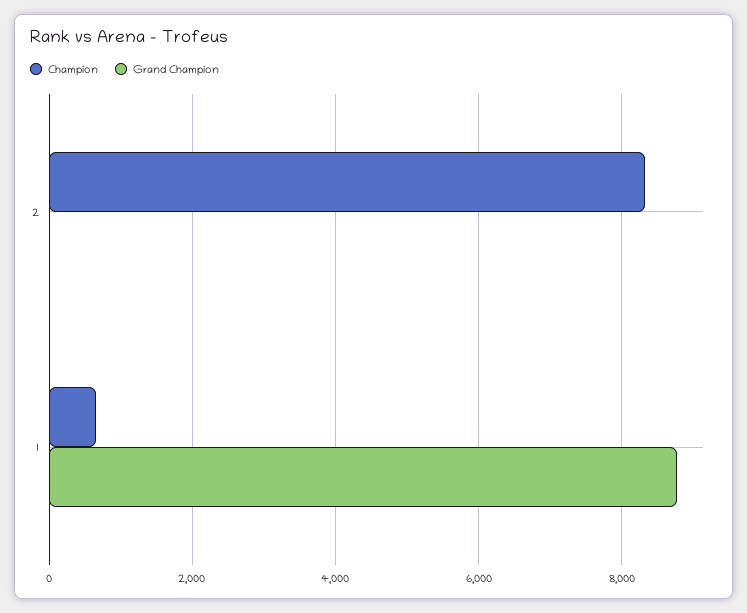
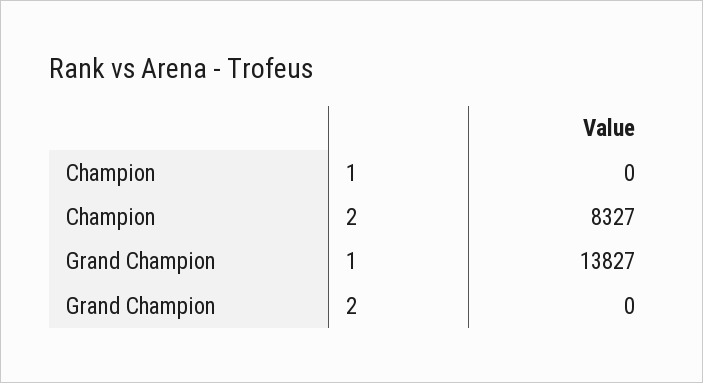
  {
    "Champion": {
      "2": 8327,
-     "1": 600
+     "1": 0
    },
    "Grand Champion": {
      "2": 0,
-     "1": 8800
+     "1": 13827
    }
  }

